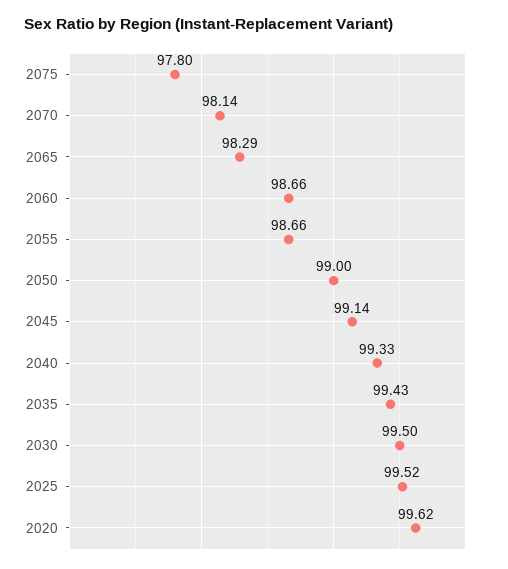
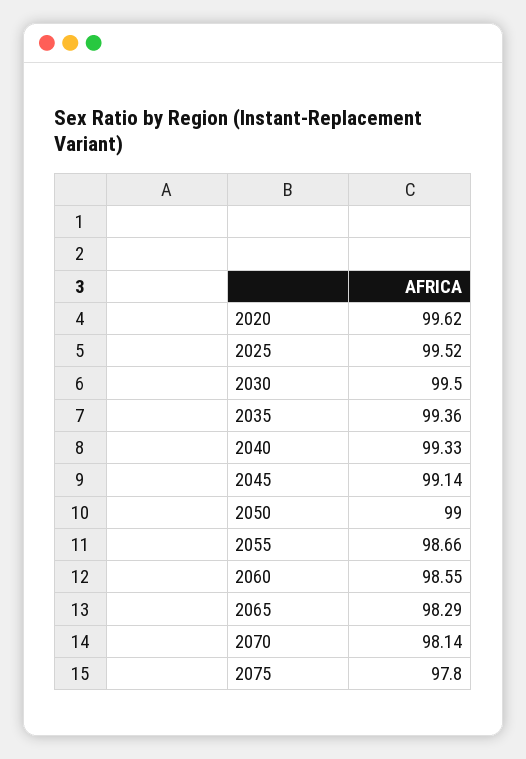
  {
    "2075": 97.8,
    "2070": 98.14,
    "2065": 98.29,
-   "2060": 98.66,
+   "2060": 98.55,
    "2055": 98.66,
    "2050": 99,
    "2045": 99.14,
    "2040": 99.33,
-   "2035": 99.43,
+   "2035": 99.36,
    "2030": 99.5,
    "2025": 99.52,
    "2020": 99.62
  }

